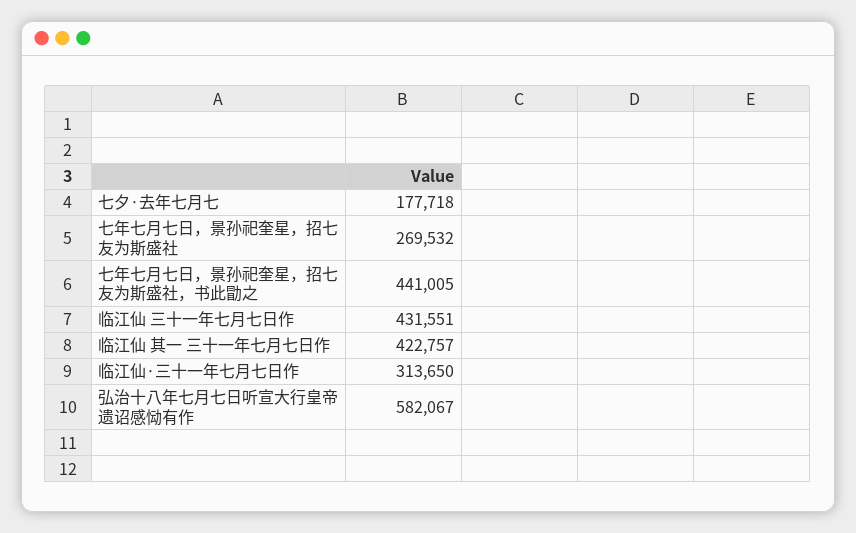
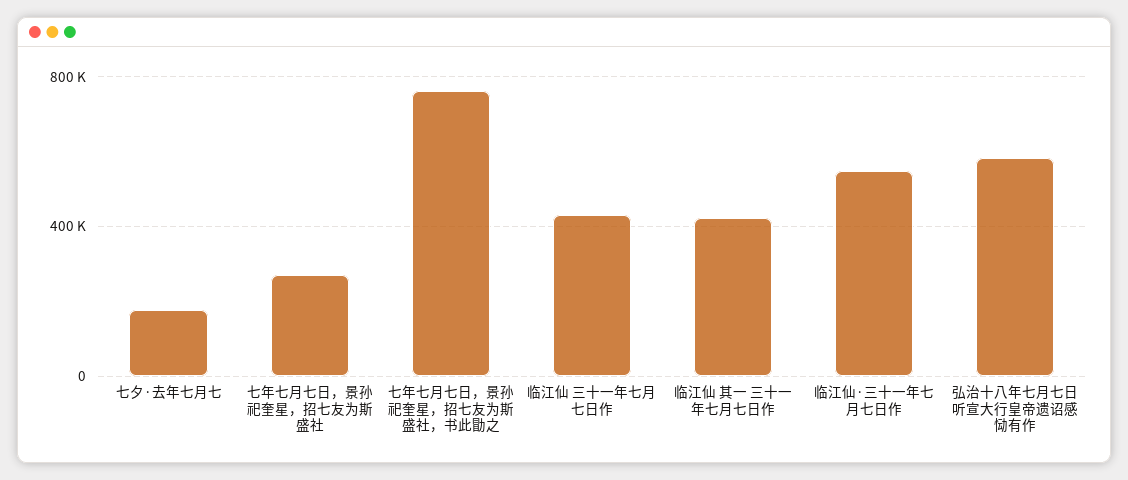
  {
    "七夕·去年七月七": 177718,
    "七年七月七日，景孙祀奎星，招七友为斯盛社": 269532,
-   "七年七月七日，景孙祀奎星，招七友为斯盛社，书此勖之": 441005,
+   "七年七月七日，景孙祀奎星，招七友为斯盛社，书此勖之": 750000,
    "临江仙 三十一年七月七日作": 431551,
    "临江仙 其一 三十一年七月七日作": 422757,
-   "临江仙·三十一年七月七日作": 313650,
+   "临江仙·三十一年七月七日作": 550000,
    "弘治十八年七月七日听宣大行皇帝遗诏感恸有作": 582067
  }

